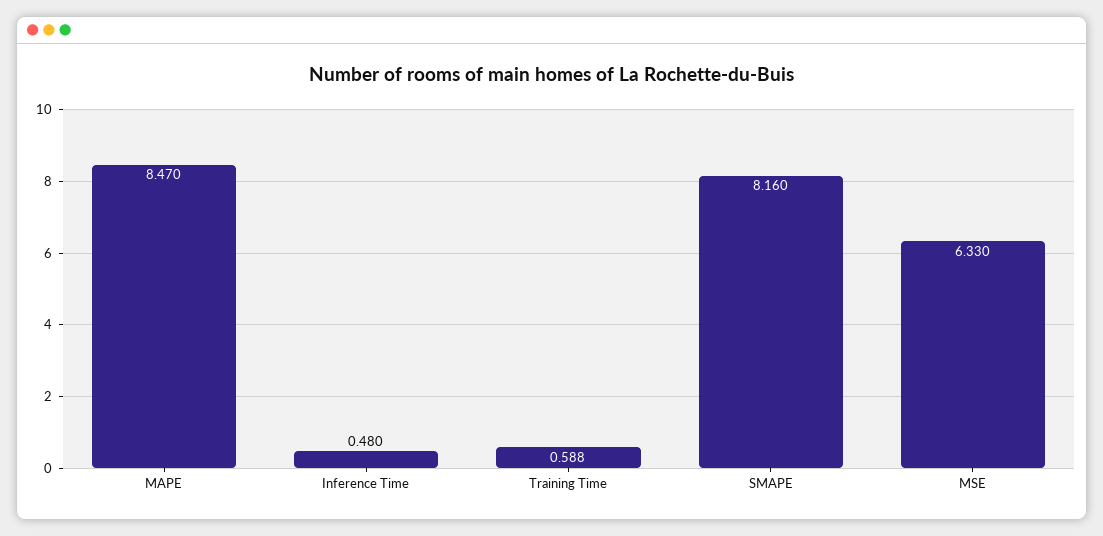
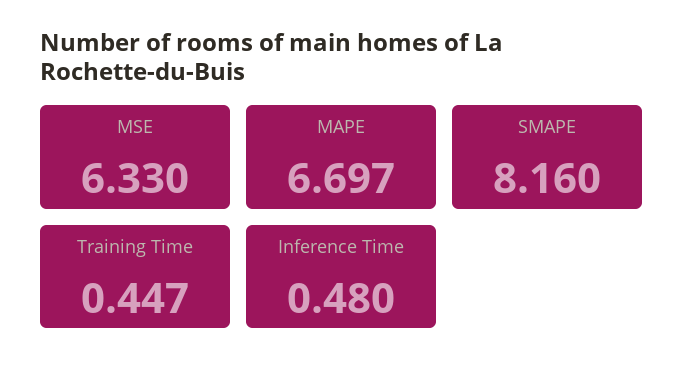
  {
-   "MAPE": 8.47,
+   "MAPE": 6.697,
    "Inference Time": 0.48,
-   "Training Time": 0.588,
+   "Training Time": 0.447,
    "SMAPE": 8.16,
    "MSE": 6.33
  }

